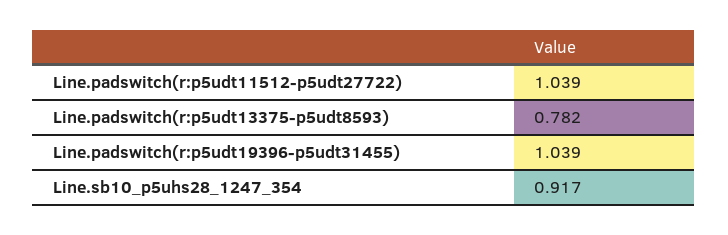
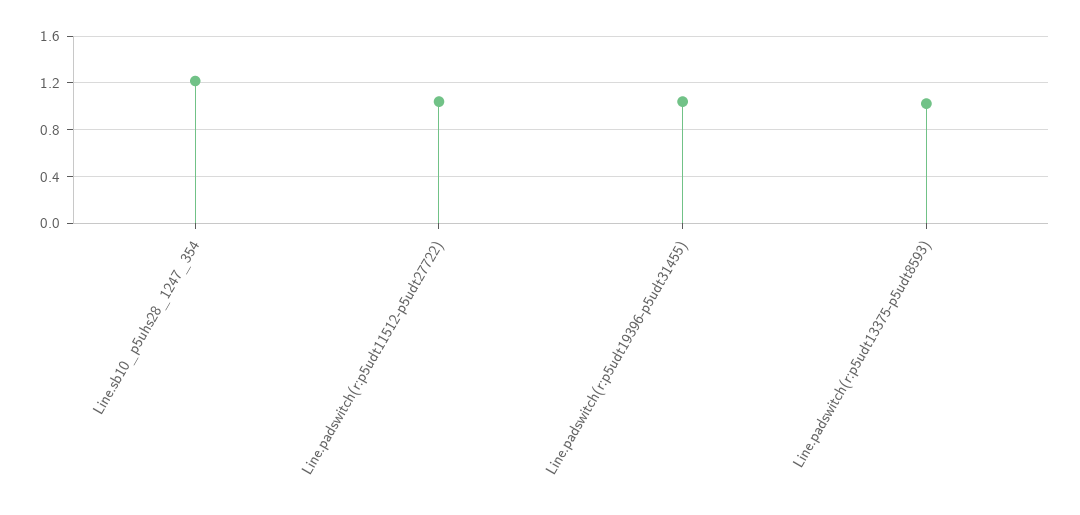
  {
    "Line.padswitch(r:p5udt11512-p5udt27722)": 1.039,
-   "Line.padswitch(r:p5udt13375-p5udt8593)": 0.782,
+   "Line.padswitch(r:p5udt13375-p5udt8593)": 1,
    "Line.padswitch(r:p5udt19396-p5udt31455)": 1.039,
-   "Line.sb10_p5uhs28_1247_354": 0.917
+   "Line.sb10_p5uhs28_1247_354": 1.2
  }

